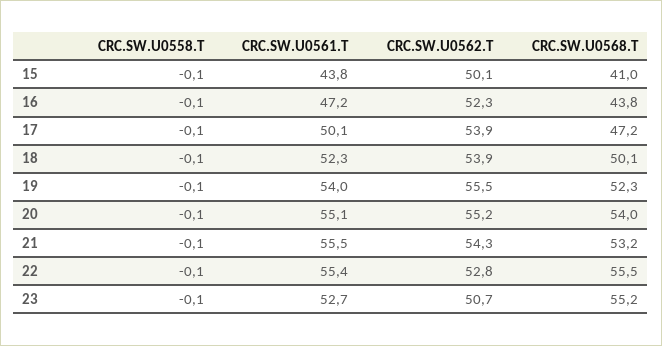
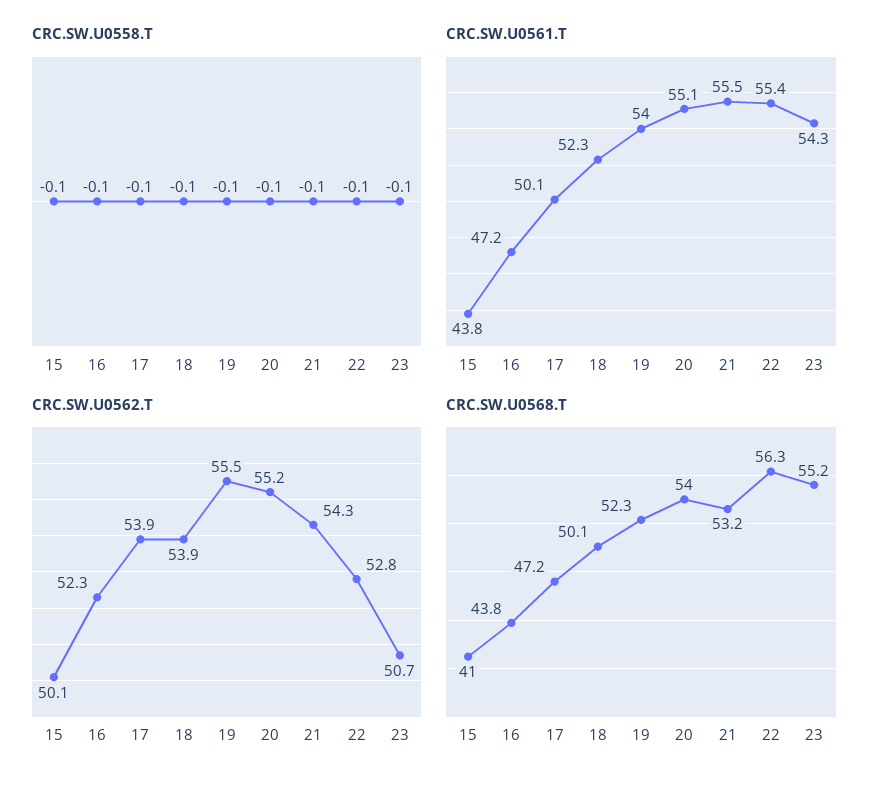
  {
    "CRC.SW.U0558.T": {
      "15": -0.1,
      "16": -0.1,
      "17": -0.1,
      "18": -0.1,
      "19": -0.1,
      "20": -0.1,
      "21": -0.1,
      "22": -0.1,
      "23": -0.1
    },
    "CRC.SW.U0561.T": {
      "15": 43.8,
      "16": 47.2,
      "17": 50.1,
      "18": 52.3,
      "19": 54,
      "20": 55.1,
      "21": 55.5,
      "22": 55.4,
-     "23": 52.7
+     "23": 54.3
    },
    "CRC.SW.U0562.T": {
      "15": 50.1,
      "16": 52.3,
      "17": 53.9,
      "18": 53.9,
      "19": 55.5,
      "20": 55.2,
      "21": 54.3,
      "22": 52.8,
      "23": 50.7
    },
    "CRC.SW.U0568.T": {
      "15": 41,
      "16": 43.8,
      "17": 47.2,
      "18": 50.1,
      "19": 52.3,
      "20": 54,
      "21": 53.2,
-     "22": 55.5,
+     "22": 56.3,
      "23": 55.2
    }
  }

